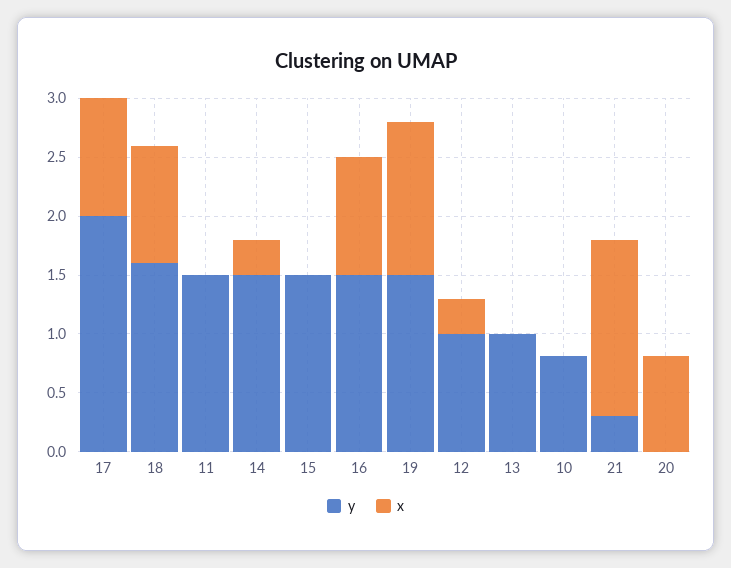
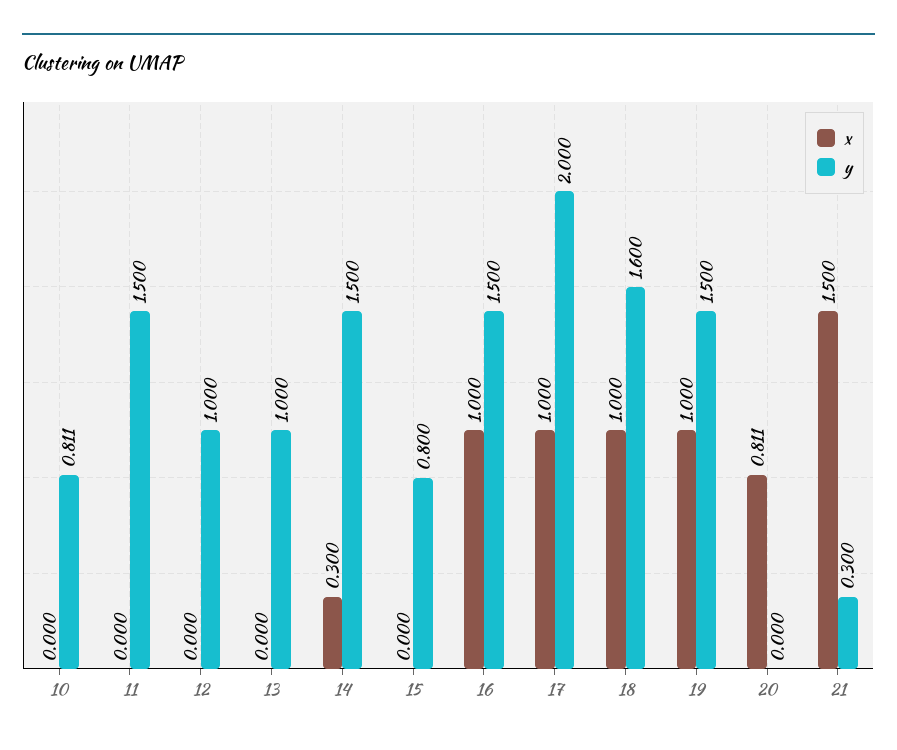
  {
    "y": {
      "17": 2,
      "18": 1.6,
      "11": 1.5,
      "14": 1.5,
-     "15": 1.5,
+     "15": 0.8,
      "16": 1.5,
      "19": 1.5,
      "12": 1,
      "13": 1,
      "10": 0.811,
      "21": 0.3,
      "20": 0
    },
    "x": {
      "17": 1,
      "18": 1,
      "11": 0,
      "14": 0.3,
      "15": 0,
      "16": 1,
-     "19": 1.3,
+     "19": 1,
-     "12": 0.3,
+     "12": 0,
      "13": 0,
      "10": 0,
      "21": 1.5,
      "20": 0.811
    }
  }

